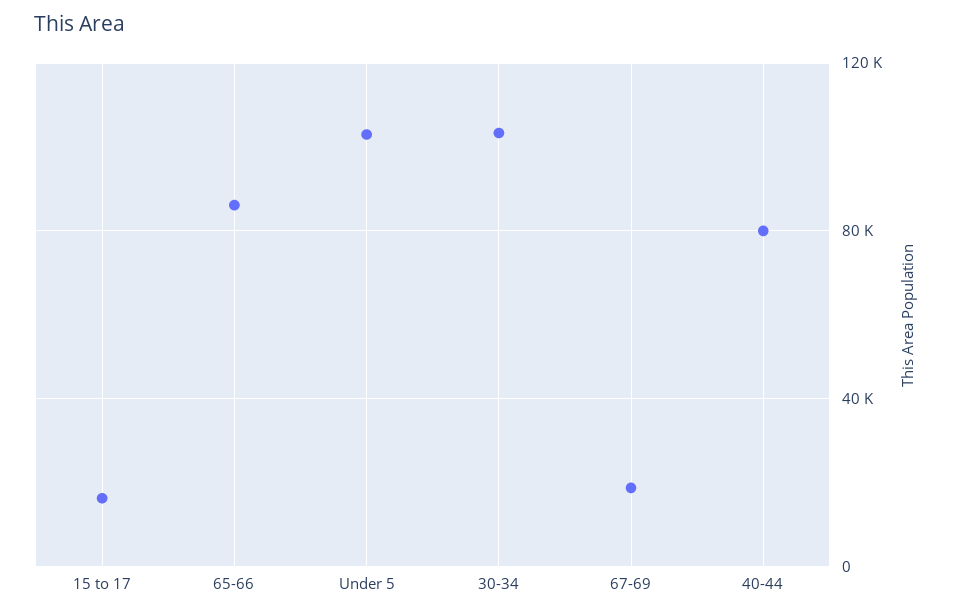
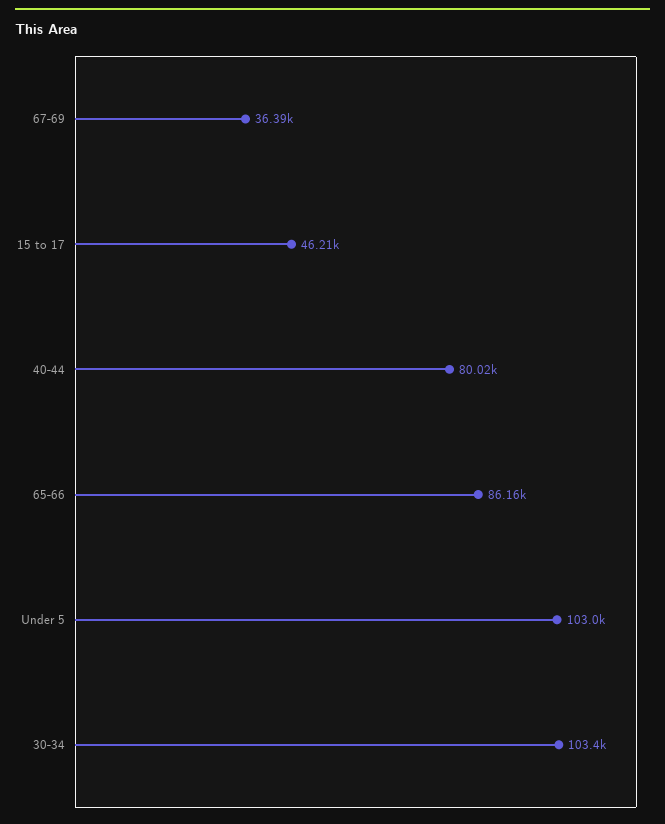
  {
-   "15 to 17": 15000,
+   "15 to 17": 46210,
    "65-66": 86160,
    "Under 5": 103000,
    "30-34": 103400,
-   "67-69": 20000,
+   "67-69": 36390,
    "40-44": 80020
  }

